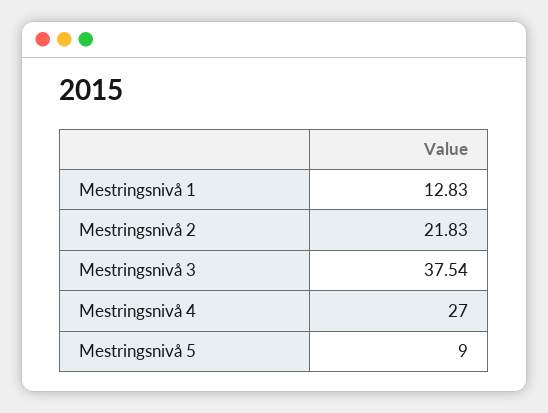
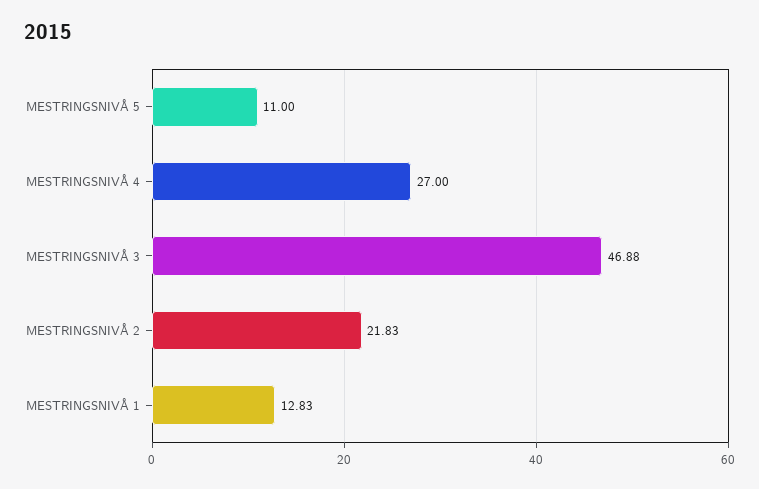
  {
    "Mestringsnivå 1": 12.83,
    "Mestringsnivå 2": 21.83,
-   "Mestringsnivå 3": 37.54,
+   "Mestringsnivå 3": 46.88,
    "Mestringsnivå 4": 27,
-   "Mestringsnivå 5": 9
+   "Mestringsnivå 5": 11
  }

